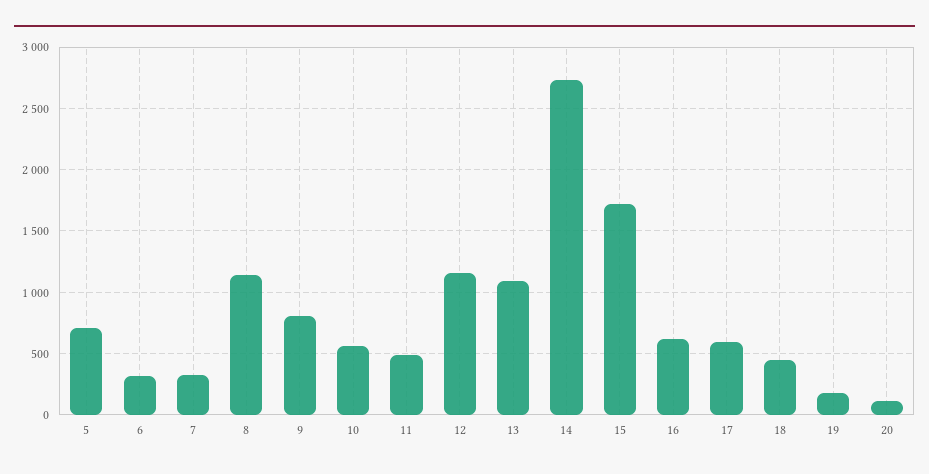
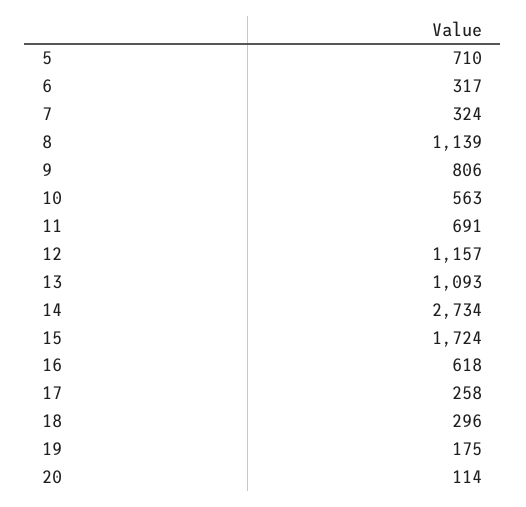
  {
    "5": 710,
    "6": 317,
    "7": 324,
    "8": 1139,
    "9": 806,
    "10": 563,
-   "11": 500,
+   "11": 691,
    "12": 1157,
    "13": 1093,
    "14": 2734,
    "15": 1724,
    "16": 618,
-   "17": 600,
+   "17": 258,
-   "18": 450,
+   "18": 296,
    "19": 175,
    "20": 114
  }

